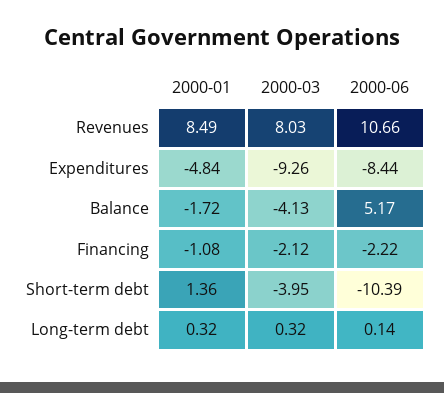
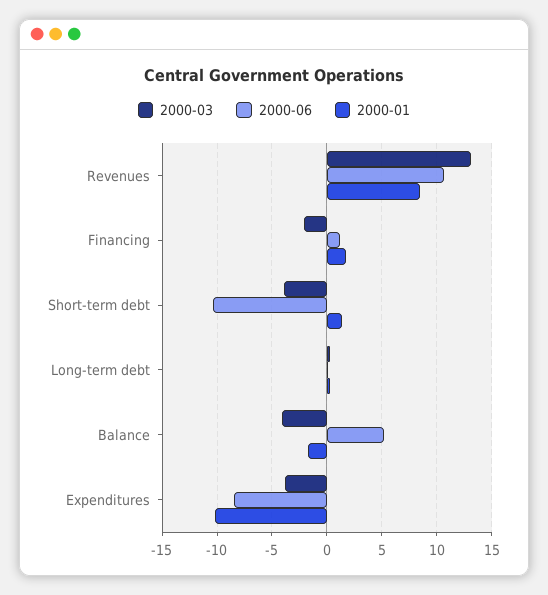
  {
    "2000-01": {
      "Revenues": 8.49,
-     "Expenditures": -4.84,
+     "Expenditures": -10,
      "Balance": -1.72,
-     "Financing": -1.08,
+     "Financing": 2,
      "Short-term debt": 1.36,
      "Long-term debt": 0.32
    },
    "2000-03": {
-     "Revenues": 8.03,
+     "Revenues": 13,
-     "Expenditures": -9.26,
+     "Expenditures": -4,
      "Balance": -4.13,
      "Financing": -2.12,
      "Short-term debt": -3.95,
      "Long-term debt": 0.32
    },
    "2000-06": {
      "Revenues": 10.66,
      "Expenditures": -8.44,
      "Balance": 5.17,
-     "Financing": -2.22,
+     "Financing": 1,
      "Short-term debt": -10.39,
      "Long-term debt": 0.14
    }
  }

